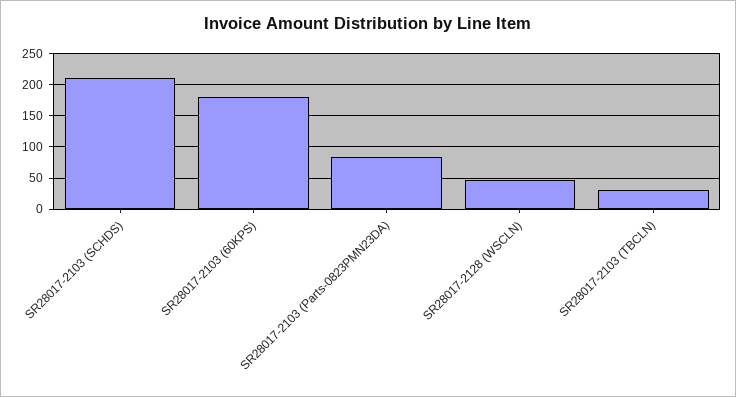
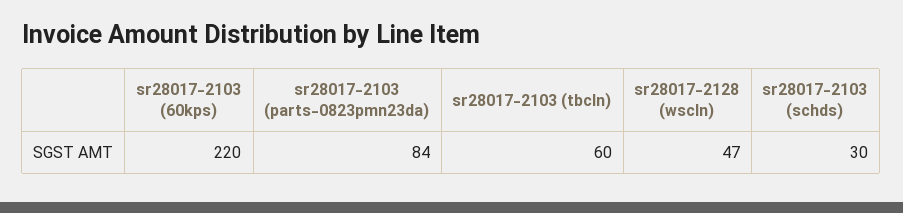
  {
-   "SR28017-2103 (SCHDS)": 210,
+   "SR28017-2103 (SCHDS)": 30,
-   "SR28017-2103 (60KPS)": 180,
+   "SR28017-2103 (60KPS)": 220,
    "SR28017-2103 (Parts-0823PMN23DA)": 84,
    "SR28017-2128 (WSCLN)": 47,
-   "SR28017-2103 (TBCLN)": 30
+   "SR28017-2103 (TBCLN)": 60
  }

